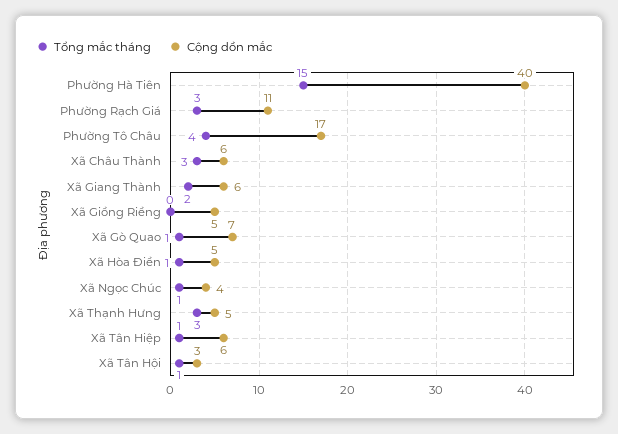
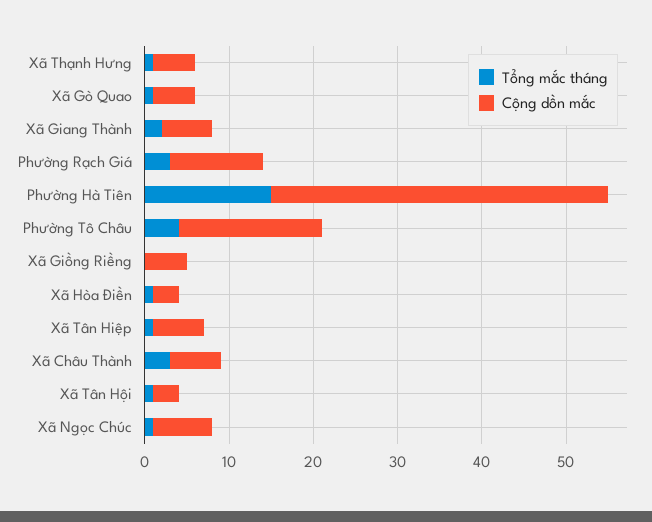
  {
    "Tổng mắc tháng": {
      "Phường Hà Tiên": 15,
      "Phường Rạch Giá": 3,
      "Phường Tô Châu": 4,
      "Xã Châu Thành": 3,
      "Xã Giang Thành": 2,
      "Xã Giồng Riềng": 0,
      "Xã Gò Quao": 1,
      "Xã Hòa Điền": 1,
      "Xã Ngọc Chúc": 1,
-     "Xã Thạnh Hưng": 3,
+     "Xã Thạnh Hưng": 1,
      "Xã Tân Hiệp": 1,
      "Xã Tân Hội": 1
    },
    "Cộng dồn mắc": {
      "Phường Hà Tiên": 40,
      "Phường Rạch Giá": 11,
      "Phường Tô Châu": 17,
      "Xã Châu Thành": 6,
      "Xã Giang Thành": 6,
      "Xã Giồng Riềng": 5,
-     "Xã Gò Quao": 7,
+     "Xã Gò Quao": 5,
-     "Xã Hòa Điền": 5,
+     "Xã Hòa Điền": 3,
-     "Xã Ngọc Chúc": 4,
+     "Xã Ngọc Chúc": 7,
      "Xã Thạnh Hưng": 5,
      "Xã Tân Hiệp": 6,
      "Xã Tân Hội": 3
    }
  }

